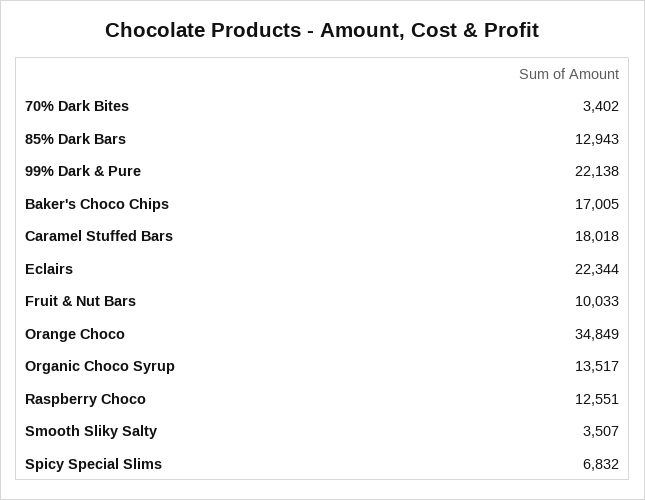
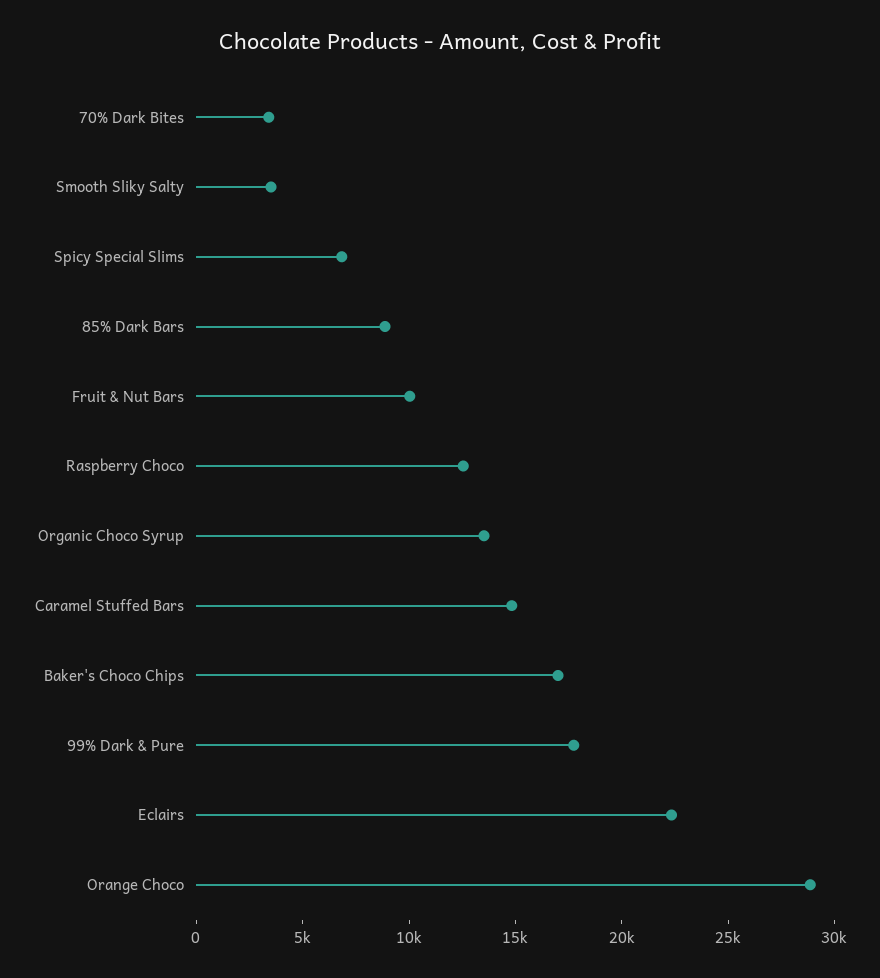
  {
    "70% Dark Bites": 3402,
-   "85% Dark Bars": 12943,
+   "85% Dark Bars": 9000,
-   "99% Dark & Pure": 22138,
+   "99% Dark & Pure": 18000,
    "Baker's Choco Chips": 17005,
-   "Caramel Stuffed Bars": 18018,
+   "Caramel Stuffed Bars": 15000,
    "Eclairs": 22344,
    "Fruit & Nut Bars": 10033,
-   "Orange Choco": 34849,
+   "Orange Choco": 29000,
    "Organic Choco Syrup": 13517,
    "Raspberry Choco": 12551,
    "Smooth Sliky Salty": 3507,
    "Spicy Special Slims": 6832
  }

